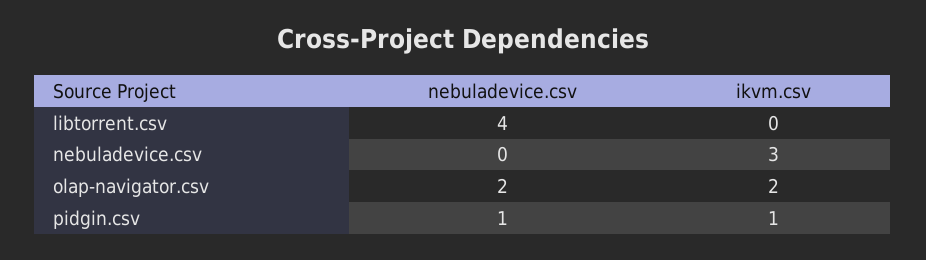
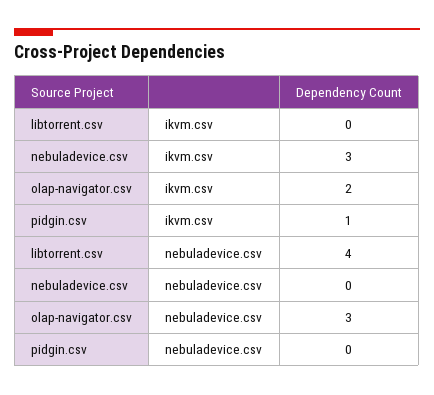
  {
    "nebuladevice.csv": {
      "libtorrent.csv": 4,
      "nebuladevice.csv": 0,
-     "olap-navigator.csv": 2,
+     "olap-navigator.csv": 3,
-     "pidgin.csv": 1
+     "pidgin.csv": 0
    },
    "ikvm.csv": {
      "libtorrent.csv": 0,
      "nebuladevice.csv": 3,
      "olap-navigator.csv": 2,
      "pidgin.csv": 1
    }
  }

